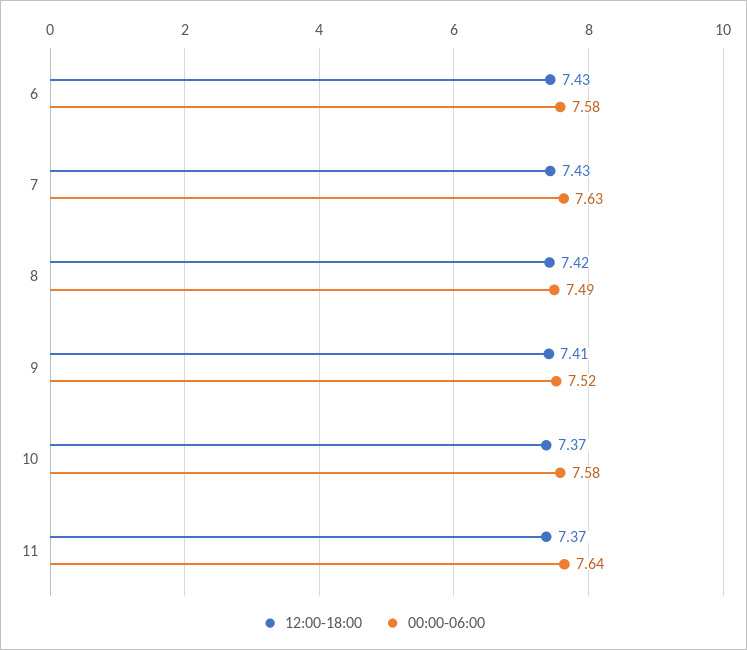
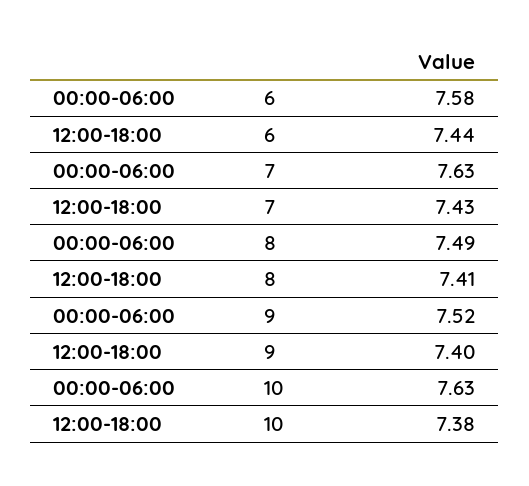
  {
    "12:00-18:00": {
-     "6": 7.43,
+     "6": 7.44,
      "7": 7.43,
-     "8": 7.42,
+     "8": 7.41,
-     "9": 7.41,
+     "9": 7.4,
-     "10": 7.37,
+     "10": 7.38
-     "11": 7.37
    },
    "00:00-06:00": {
      "6": 7.58,
      "7": 7.63,
      "8": 7.49,
      "9": 7.52,
-     "10": 7.58,
+     "10": 7.63
-     "11": 7.64
    }
  }

